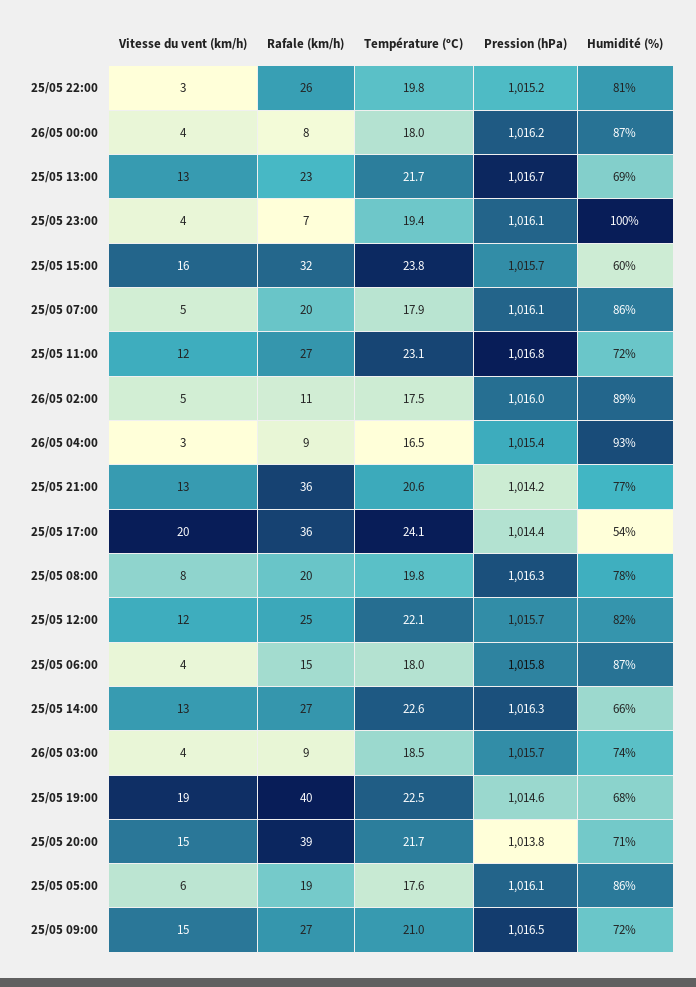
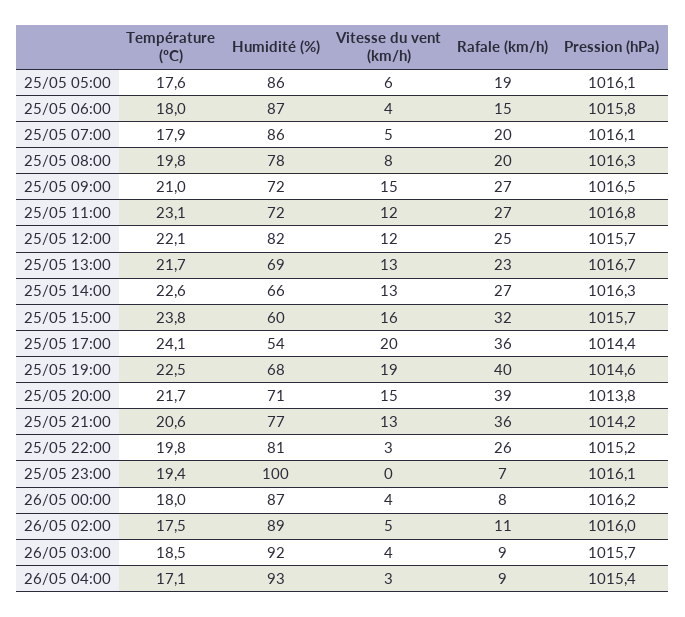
  {
    "Vitesse du vent (km/h)": {
      "25/05 22:00": 3,
      "26/05 00:00": 4,
      "25/05 13:00": 13,
-     "25/05 23:00": 4,
+     "25/05 23:00": 0,
      "25/05 15:00": 16,
      "25/05 07:00": 5,
      "25/05 11:00": 12,
      "26/05 02:00": 5,
      "26/05 04:00": 3,
      "25/05 21:00": 13,
      "25/05 17:00": 20,
      "25/05 08:00": 8,
      "25/05 12:00": 12,
      "25/05 06:00": 4,
      "25/05 14:00": 13,
      "26/05 03:00": 4,
      "25/05 19:00": 19,
      "25/05 20:00": 15,
      "25/05 05:00": 6,
      "25/05 09:00": 15
    },
    "Rafale (km/h)": {
      "25/05 22:00": 26,
      "26/05 00:00": 8,
      "25/05 13:00": 23,
      "25/05 23:00": 7,
      "25/05 15:00": 32,
      "25/05 07:00": 20,
      "25/05 11:00": 27,
      "26/05 02:00": 11,
      "26/05 04:00": 9,
      "25/05 21:00": 36,
      "25/05 17:00": 36,
      "25/05 08:00": 20,
      "25/05 12:00": 25,
      "25/05 06:00": 15,
      "25/05 14:00": 27,
      "26/05 03:00": 9,
      "25/05 19:00": 40,
      "25/05 20:00": 39,
      "25/05 05:00": 19,
      "25/05 09:00": 27
    },
    "Température (ºC)": {
      "25/05 22:00": 19.8,
      "26/05 00:00": 18,
      "25/05 13:00": 21.7,
      "25/05 23:00": 19.4,
      "25/05 15:00": 23.8,
      "25/05 07:00": 17.9,
      "25/05 11:00": 23.1,
      "26/05 02:00": 17.5,
-     "26/05 04:00": 16.5,
+     "26/05 04:00": 17.1,
      "25/05 21:00": 20.6,
      "25/05 17:00": 24.1,
      "25/05 08:00": 19.8,
      "25/05 12:00": 22.1,
      "25/05 06:00": 18,
      "25/05 14:00": 22.6,
      "26/05 03:00": 18.5,
      "25/05 19:00": 22.5,
      "25/05 20:00": 21.7,
      "25/05 05:00": 17.6,
      "25/05 09:00": 21
    },
    "Pression (hPa)": {
      "25/05 22:00": 1015.2,
      "26/05 00:00": 1016.2,
      "25/05 13:00": 1016.7,
      "25/05 23:00": 1016.1,
      "25/05 15:00": 1015.7,
      "25/05 07:00": 1016.1,
      "25/05 11:00": 1016.8,
      "26/05 02:00": 1016,
      "26/05 04:00": 1015.4,
      "25/05 21:00": 1014.2,
      "25/05 17:00": 1014.4,
      "25/05 08:00": 1016.3,
      "25/05 12:00": 1015.7,
      "25/05 06:00": 1015.8,
      "25/05 14:00": 1016.3,
      "26/05 03:00": 1015.7,
      "25/05 19:00": 1014.6,
      "25/05 20:00": 1013.8,
      "25/05 05:00": 1016.1,
      "25/05 09:00": 1016.5
    },
    "Humidité (%)": {
      "25/05 22:00": 81,
      "26/05 00:00": 87,
      "25/05 13:00": 69,
      "25/05 23:00": 100,
      "25/05 15:00": 60,
      "25/05 07:00": 86,
      "25/05 11:00": 72,
      "26/05 02:00": 89,
      "26/05 04:00": 93,
      "25/05 21:00": 77,
      "25/05 17:00": 54,
      "25/05 08:00": 78,
      "25/05 12:00": 82,
      "25/05 06:00": 87,
      "25/05 14:00": 66,
-     "26/05 03:00": 74,
+     "26/05 03:00": 92,
      "25/05 19:00": 68,
      "25/05 20:00": 71,
      "25/05 05:00": 86,
      "25/05 09:00": 72
    }
  }

